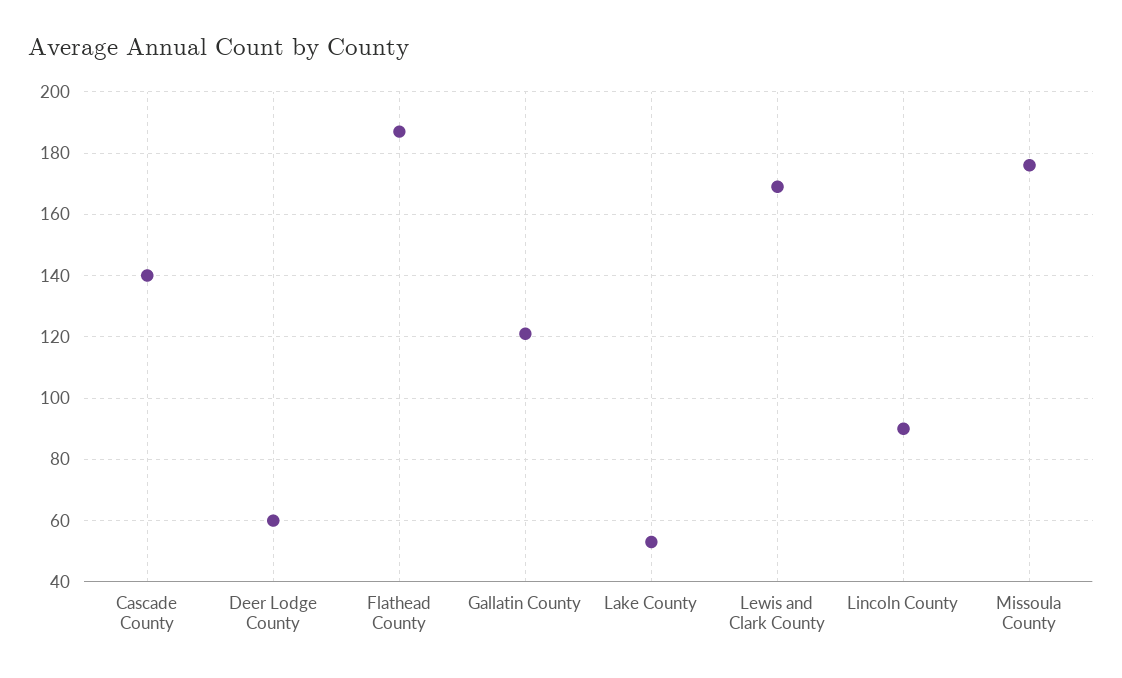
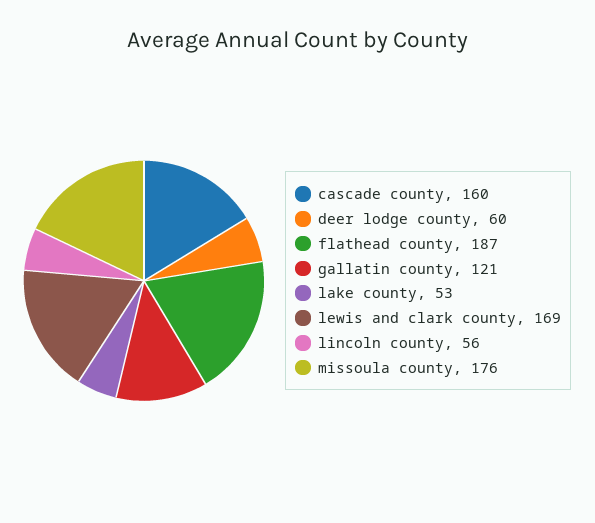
  {
-   "Cascade County": 140,
+   "Cascade County": 160,
    "Deer Lodge County": 60,
    "Flathead County": 187,
    "Gallatin County": 121,
    "Lake County": 53,
    "Lewis and Clark County": 169,
-   "Lincoln County": 90,
+   "Lincoln County": 56,
    "Missoula County": 176
  }

